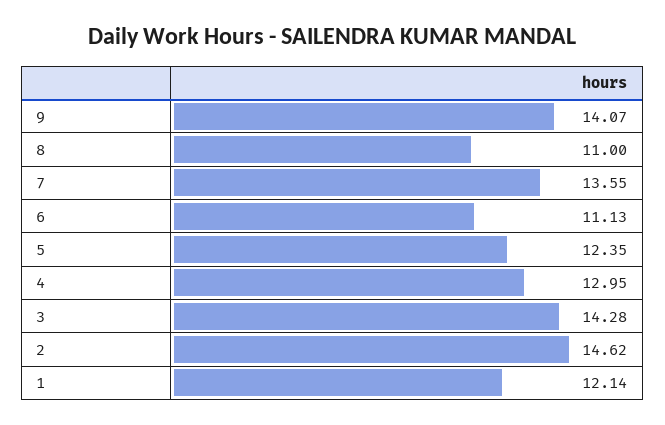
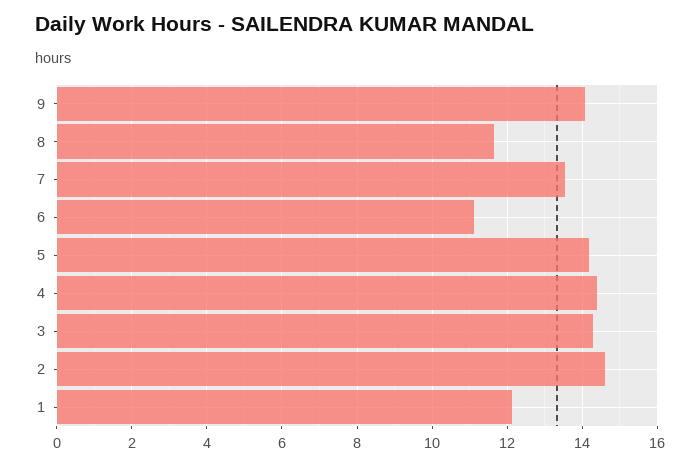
  {
    "9": 14.07,
-   "8": 11,
+   "8": 11.6,
    "7": 13.55,
    "6": 11.13,
-   "5": 12.35,
+   "5": 14.2,
-   "4": 12.95,
+   "4": 14.4,
    "3": 14.28,
    "2": 14.62,
    "1": 12.14
  }

